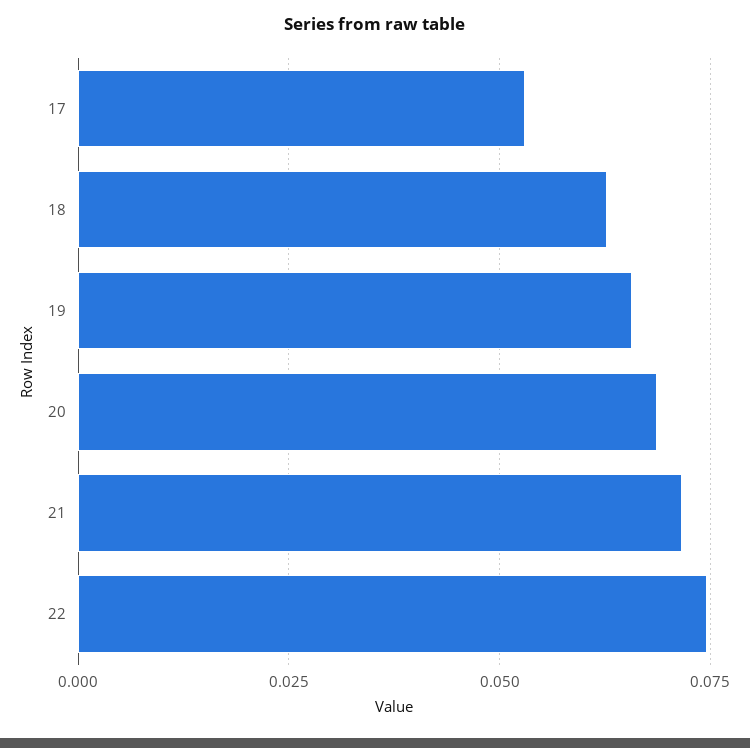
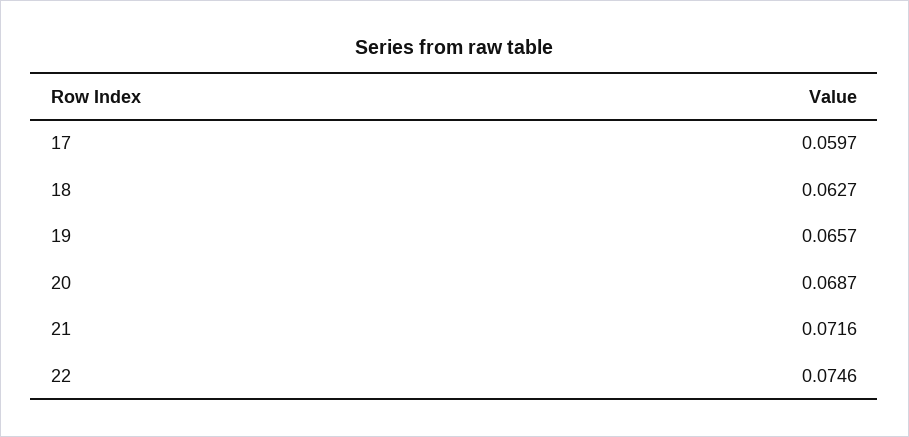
  {
-   "17": 0.0525,
+   "17": 0.0597,
    "18": 0.0627,
    "19": 0.0657,
    "20": 0.0687,
    "21": 0.0716,
    "22": 0.0746
  }

